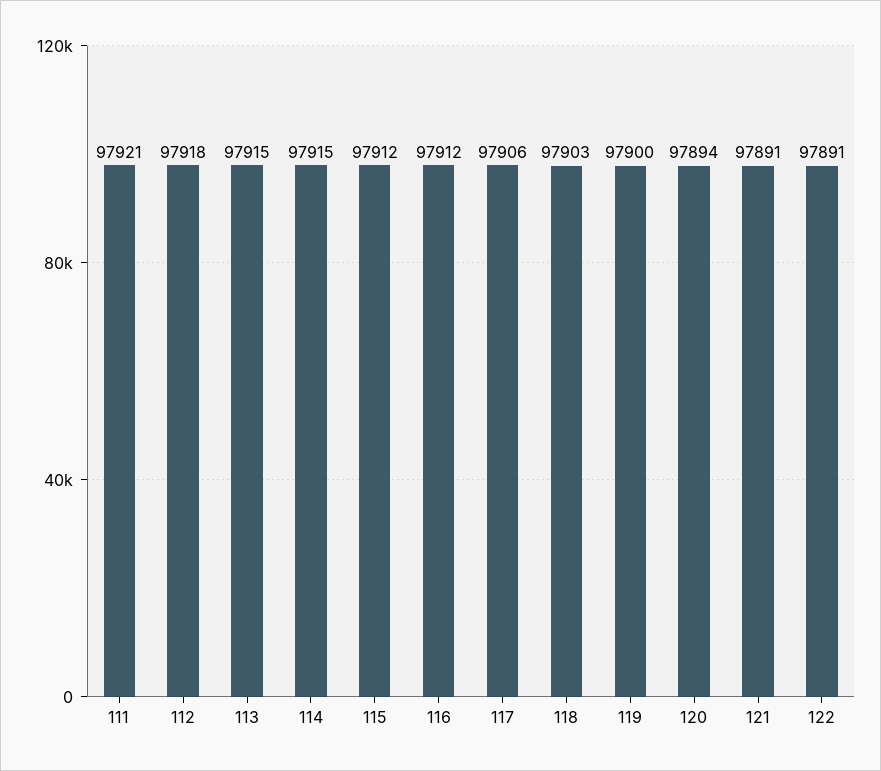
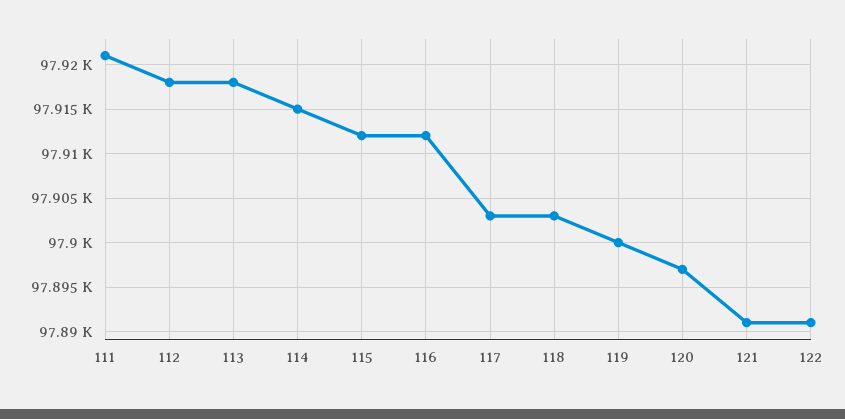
  {
    "111": 97921,
    "112": 97918,
-   "113": 97915,
+   "113": 97918,
    "114": 97915,
    "115": 97912,
    "116": 97912,
-   "117": 97906,
+   "117": 97903,
    "118": 97903,
    "119": 97900,
-   "120": 97894,
+   "120": 97897,
    "121": 97891,
    "122": 97891
  }

